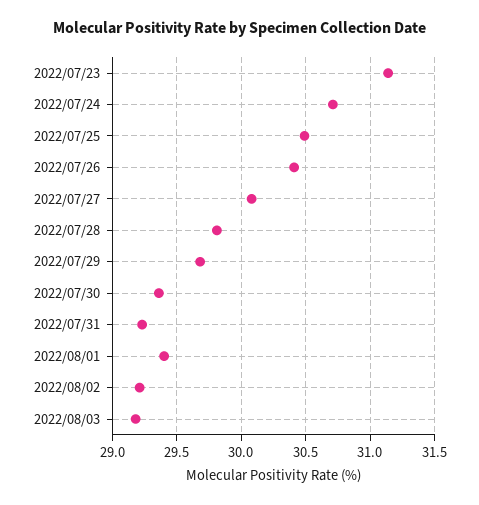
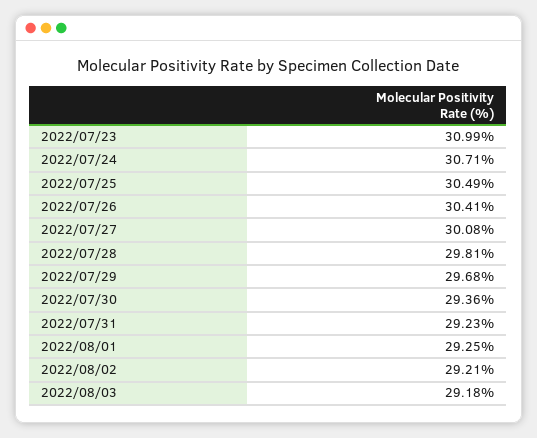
  {
-   "2022/07/23": 31.15,
+   "2022/07/23": 30.99,
    "2022/07/24": 30.71,
    "2022/07/25": 30.49,
    "2022/07/26": 30.41,
    "2022/07/27": 30.08,
    "2022/07/28": 29.81,
    "2022/07/29": 29.68,
    "2022/07/30": 29.36,
    "2022/07/31": 29.23,
-   "2022/08/01": 29.4,
+   "2022/08/01": 29.25,
    "2022/08/02": 29.21,
    "2022/08/03": 29.18
  }

